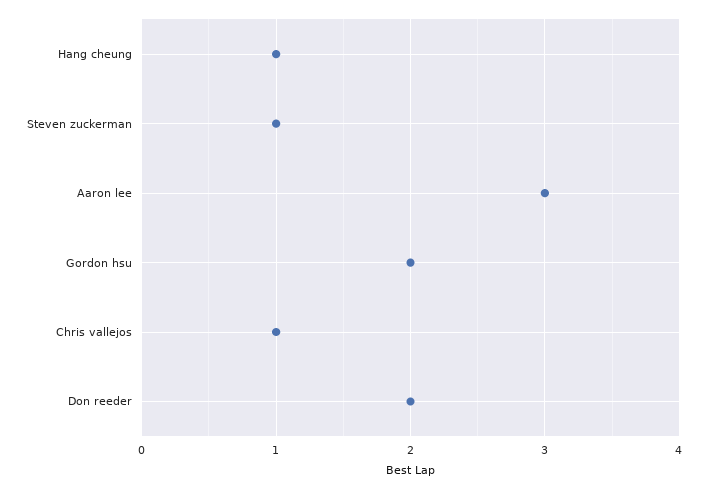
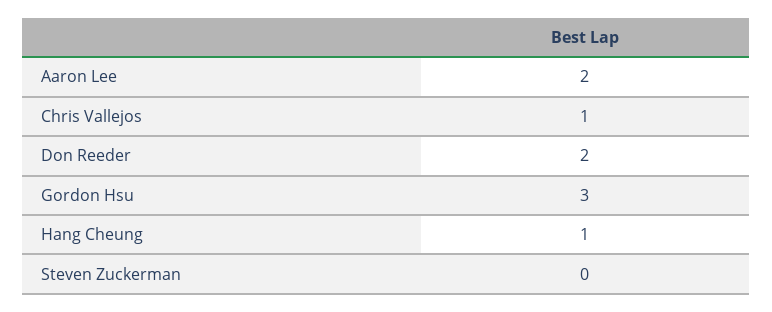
  {
    "Hang cheung": 1,
-   "Steven zuckerman": 1,
+   "Steven zuckerman": 0,
-   "Aaron lee": 3,
+   "Aaron lee": 2,
-   "Gordon hsu": 2,
+   "Gordon hsu": 3,
    "Chris vallejos": 1,
    "Don reeder": 2
  }

